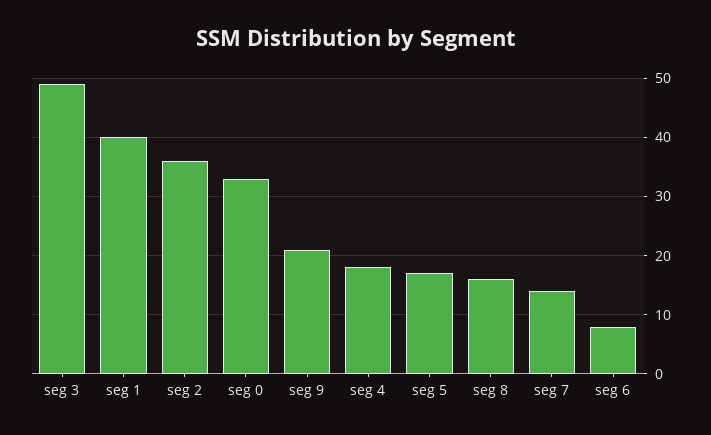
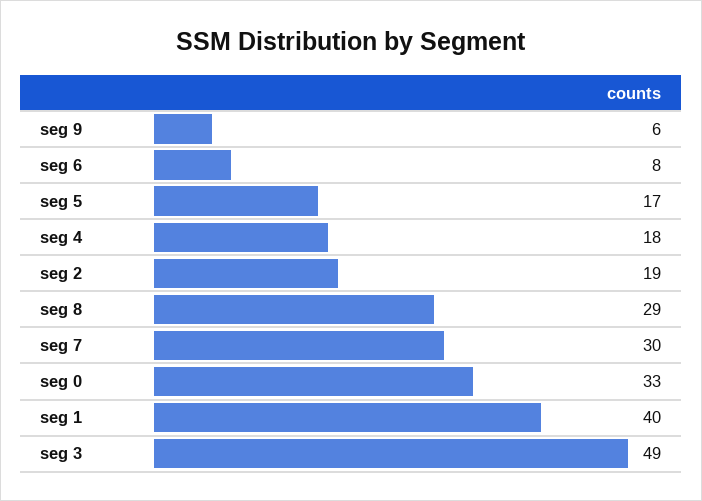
  {
    "seg 3": 49,
    "seg 1": 40,
-   "seg 2": 35,
+   "seg 2": 19,
    "seg 0": 33,
-   "seg 9": 20,
+   "seg 9": 6,
    "seg 4": 18,
    "seg 5": 17,
-   "seg 8": 15,
+   "seg 8": 29,
-   "seg 7": 15,
+   "seg 7": 30,
    "seg 6": 8
  }

